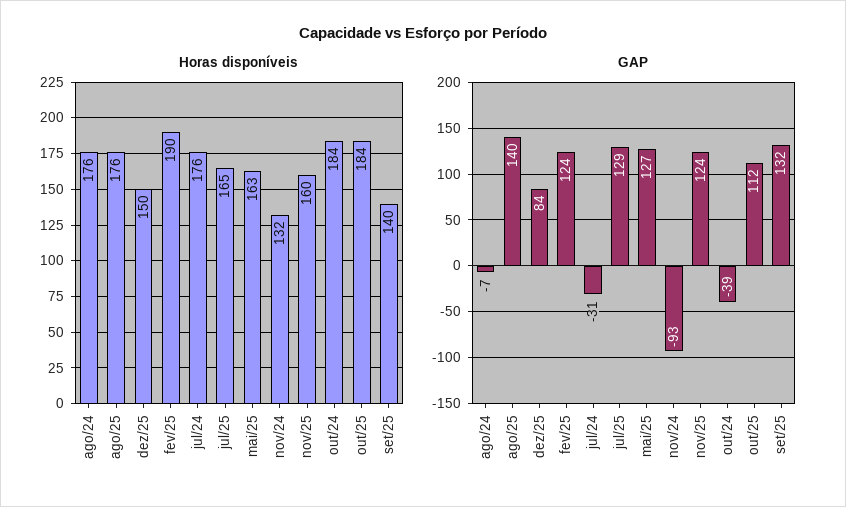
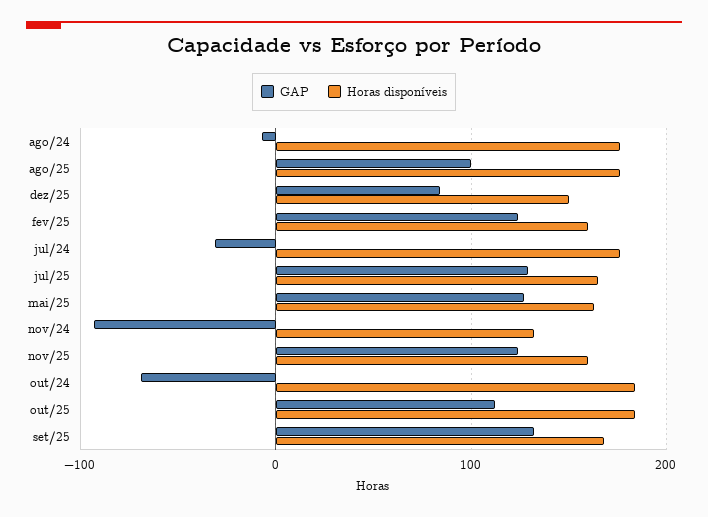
  {
    "Horas disponíveis": {
      "ago/24": 176,
      "ago/25": 176,
      "dez/25": 150,
-     "fev/25": 190,
+     "fev/25": 160,
      "jul/24": 176,
      "jul/25": 165,
      "mai/25": 163,
      "nov/24": 132,
      "nov/25": 160,
      "out/24": 184,
      "out/25": 184,
-     "set/25": 140
+     "set/25": 170
    },
    "GAP": {
      "ago/24": -7,
-     "ago/25": 140,
+     "ago/25": 100,
      "dez/25": 84,
      "fev/25": 124,
      "jul/24": -31,
      "jul/25": 129,
      "mai/25": 127,
      "nov/24": -93,
      "nov/25": 124,
-     "out/24": -39,
+     "out/24": -70,
      "out/25": 112,
      "set/25": 132
    }
  }

